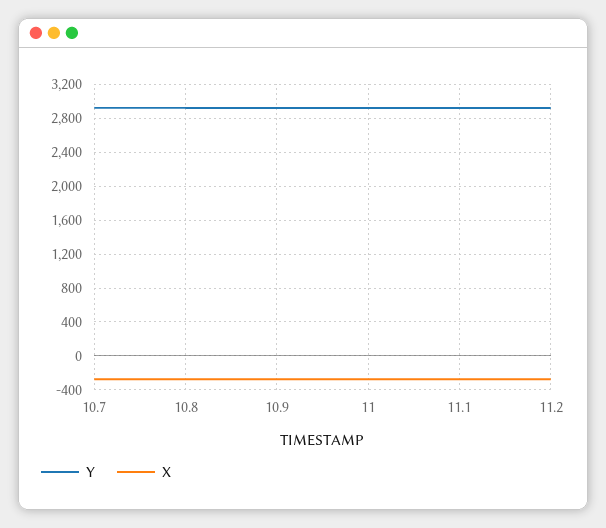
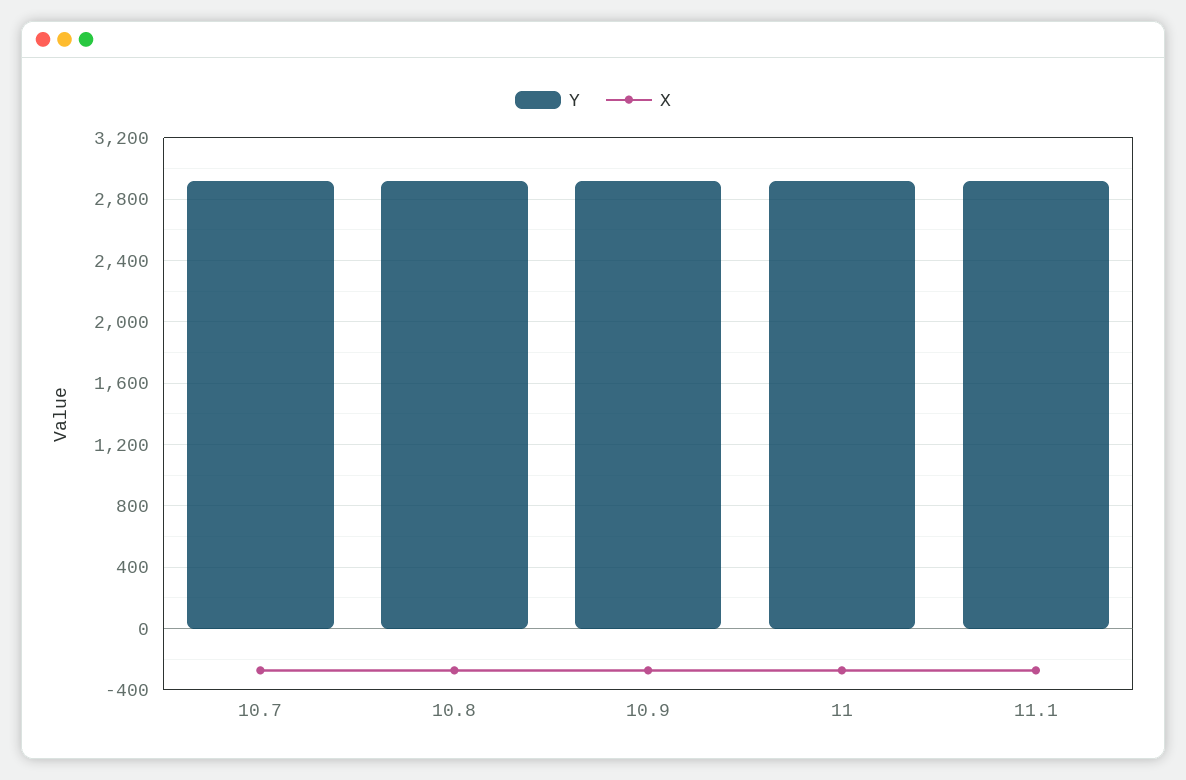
  {
    "Y": {
      "10.7": 2900,
      "10.8": 2900,
      "10.9": 2900,
      "11": 2900,
-     "11.1": 2900,
+     "11.1": 2900
-     "11.2": 2900
    },
    "X": {
      "10.7": -250,
      "10.8": -250,
      "10.9": -250,
      "11": -250,
-     "11.1": -250,
+     "11.1": -250
-     "11.2": -300
    }
  }

